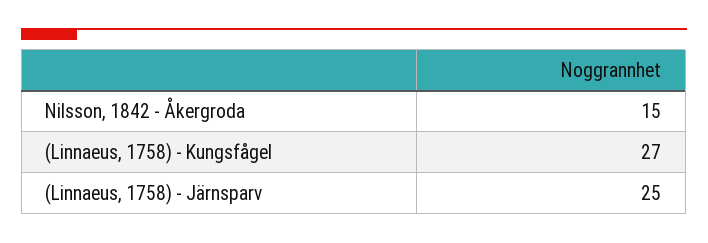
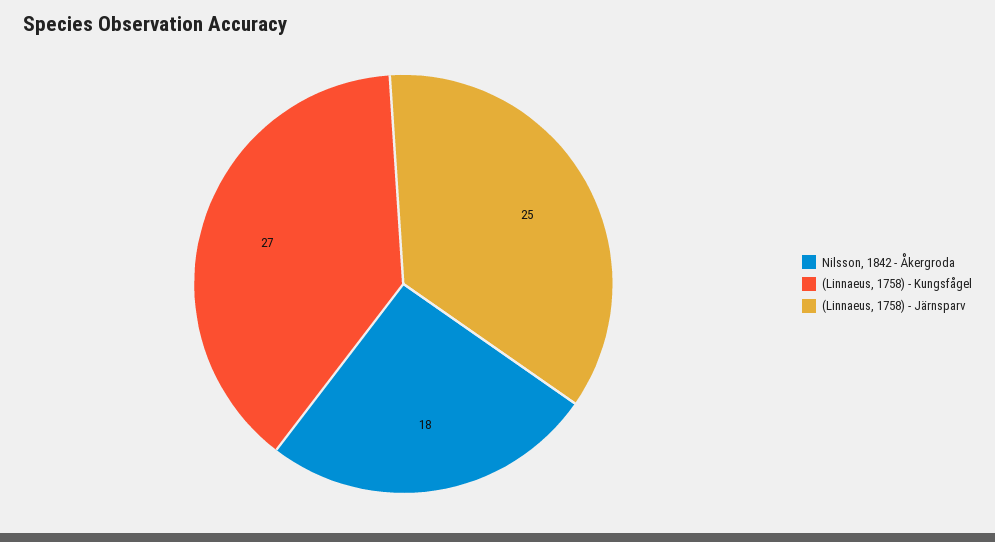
  {
-   "Nilsson, 1842 - Åkergroda": 15,
+   "Nilsson, 1842 - Åkergroda": 18,
    "(Linnaeus, 1758) - Kungsfågel": 27,
    "(Linnaeus, 1758) - Järnsparv": 25
  }

